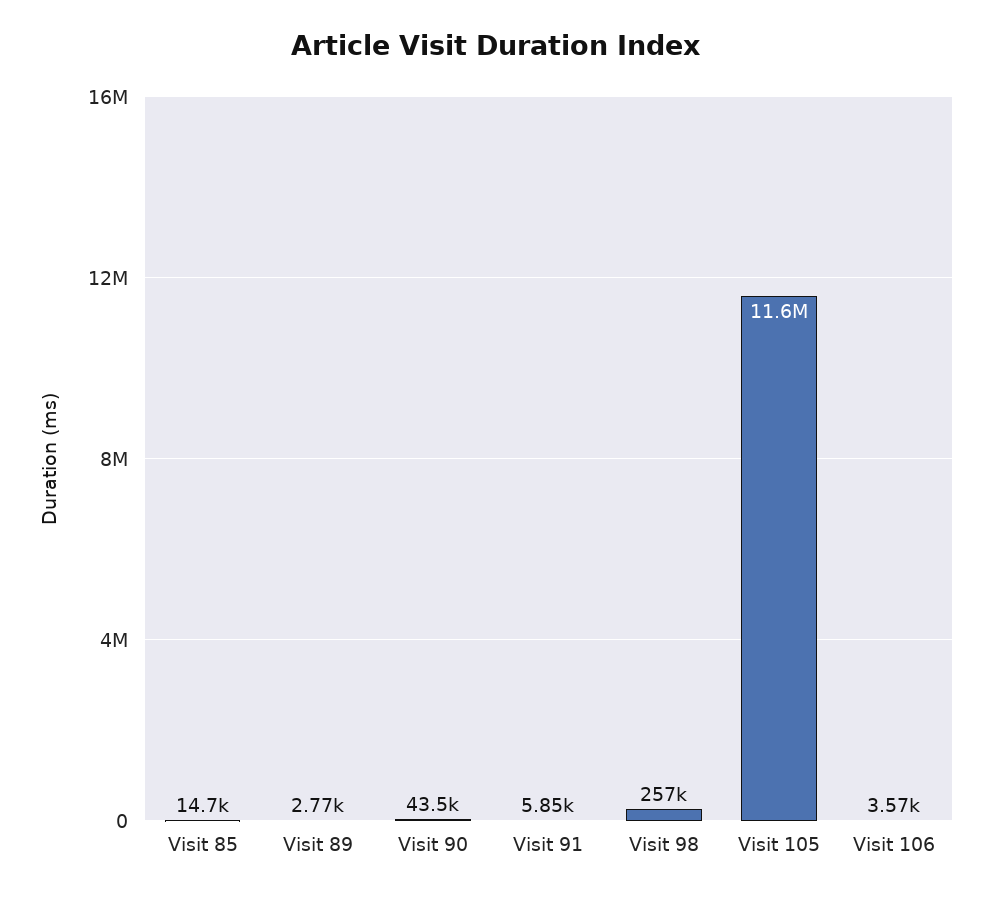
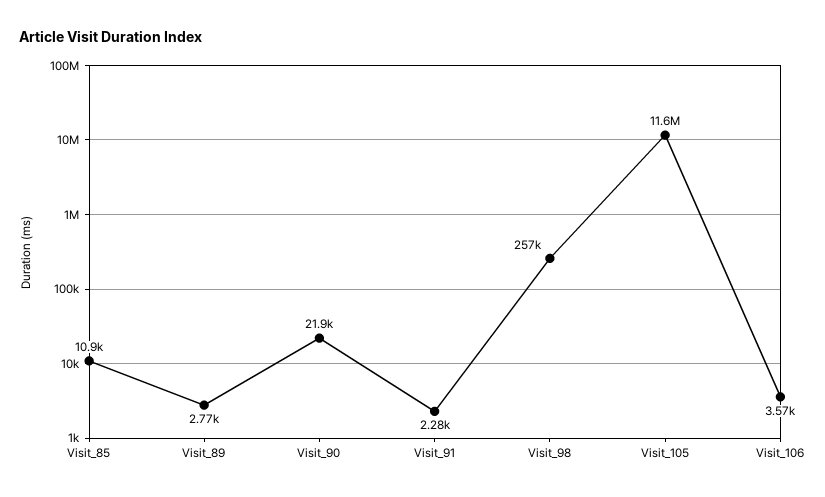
  {
-   "Visit 85": 14700,
+   "Visit 85": 10900,
    "Visit 89": 2770,
-   "Visit 90": 43500,
+   "Visit 90": 21900,
-   "Visit 91": 5850,
+   "Visit 91": 2280,
    "Visit 98": 257000,
    "Visit 105": 11600000,
    "Visit 106": 3570
  }

